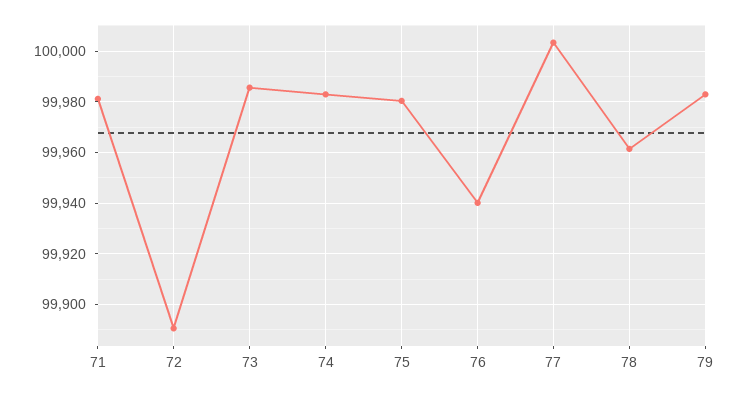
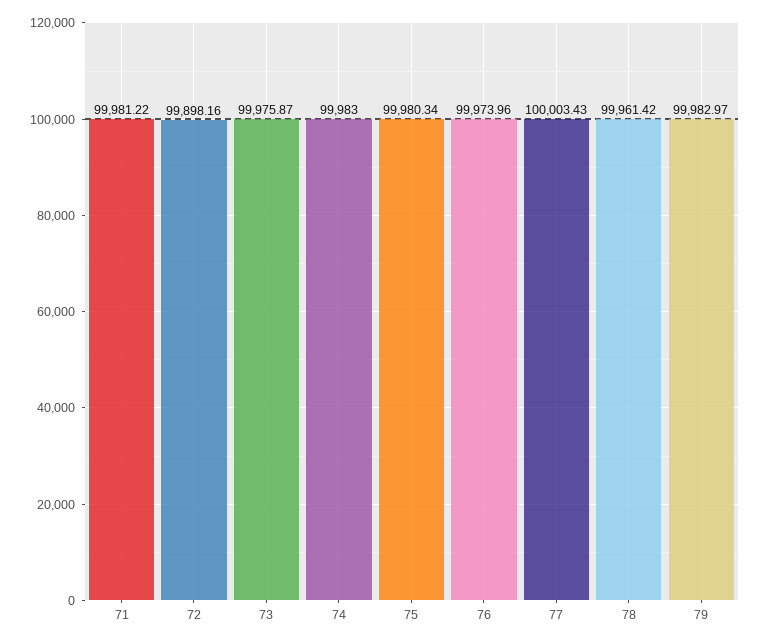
  {
    "71": 99981.22,
-   "72": 99890,
+   "72": 99898.16,
-   "73": 99985,
+   "73": 99975.87,
    "74": 99983,
    "75": 99980.34,
-   "76": 99940,
+   "76": 99973.96,
    "77": 100003.43,
    "78": 99961.42,
    "79": 99982.97
  }

